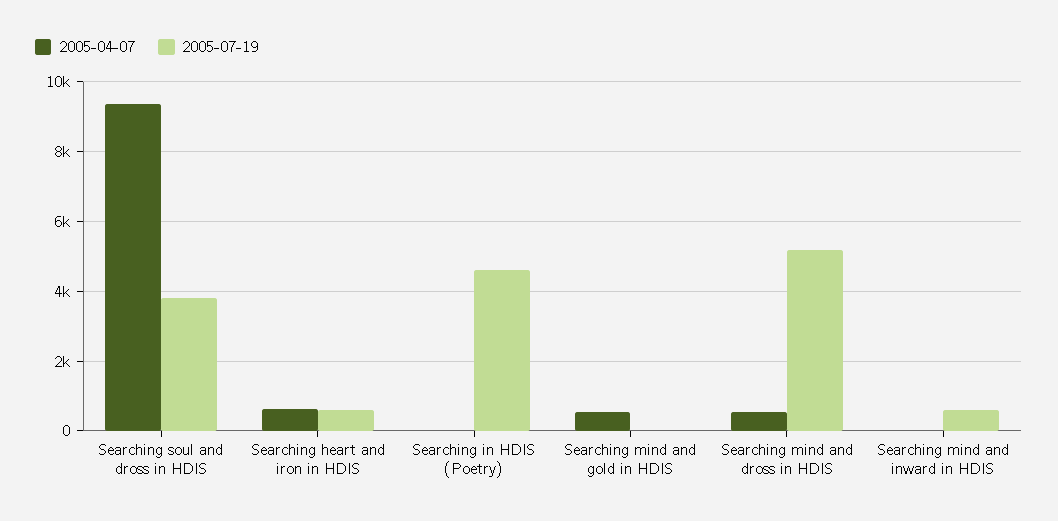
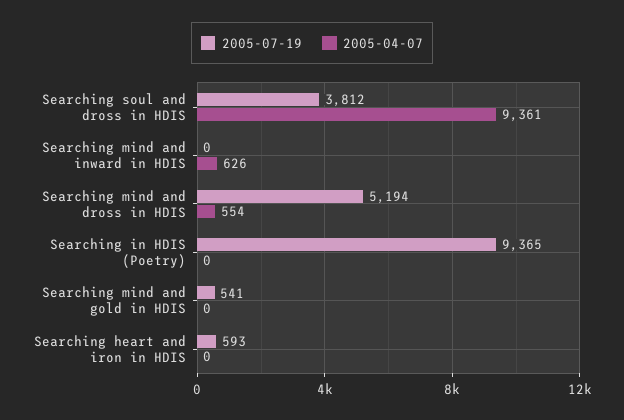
  {
    "2005-04-07": {
      "Searching soul and dross in HDIS": 9361,
-     "Searching heart and iron in HDIS": 600,
+     "Searching heart and iron in HDIS": 0,
      "Searching in HDIS (Poetry)": 0,
-     "Searching mind and gold in HDIS": 600,
+     "Searching mind and gold in HDIS": 0,
      "Searching mind and dross in HDIS": 554,
-     "Searching mind and inward in HDIS": 0
+     "Searching mind and inward in HDIS": 626
    },
    "2005-07-19": {
      "Searching soul and dross in HDIS": 3812,
      "Searching heart and iron in HDIS": 593,
-     "Searching in HDIS (Poetry)": 4600,
+     "Searching in HDIS (Poetry)": 9365,
-     "Searching mind and gold in HDIS": 0,
+     "Searching mind and gold in HDIS": 541,
      "Searching mind and dross in HDIS": 5194,
-     "Searching mind and inward in HDIS": 600
+     "Searching mind and inward in HDIS": 0
    }
  }

